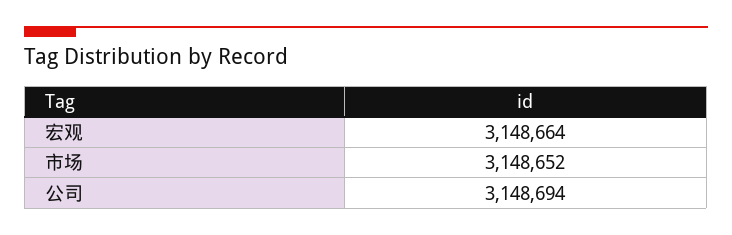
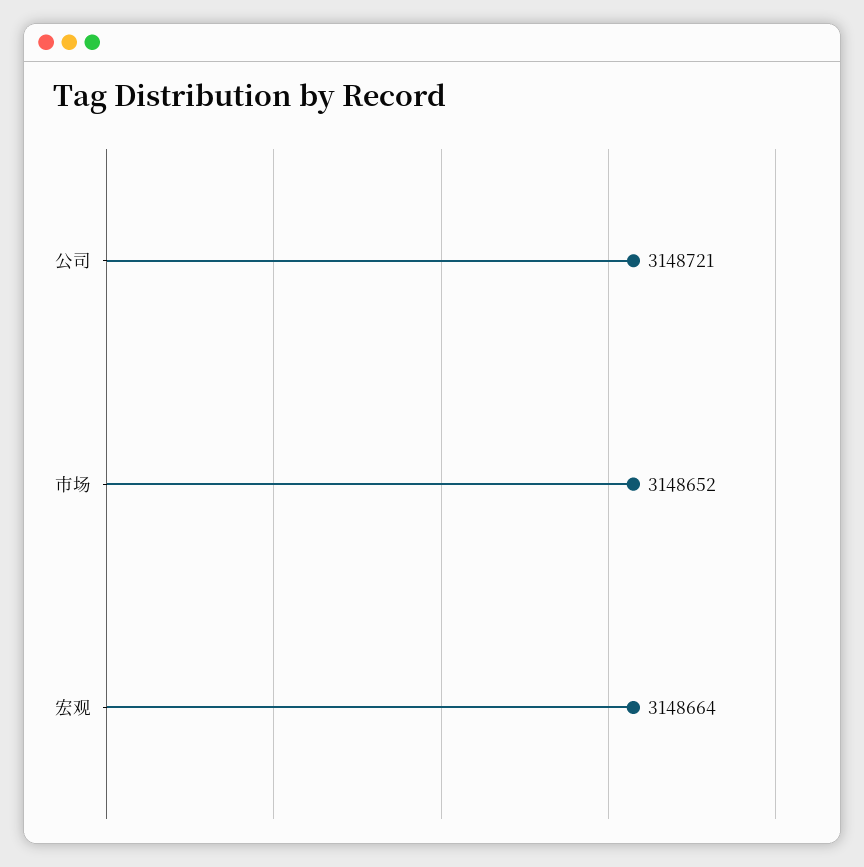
  {
    "宏观": 3148664,
    "市场": 3148652,
-   "公司": 3148694
+   "公司": 3148721
  }

